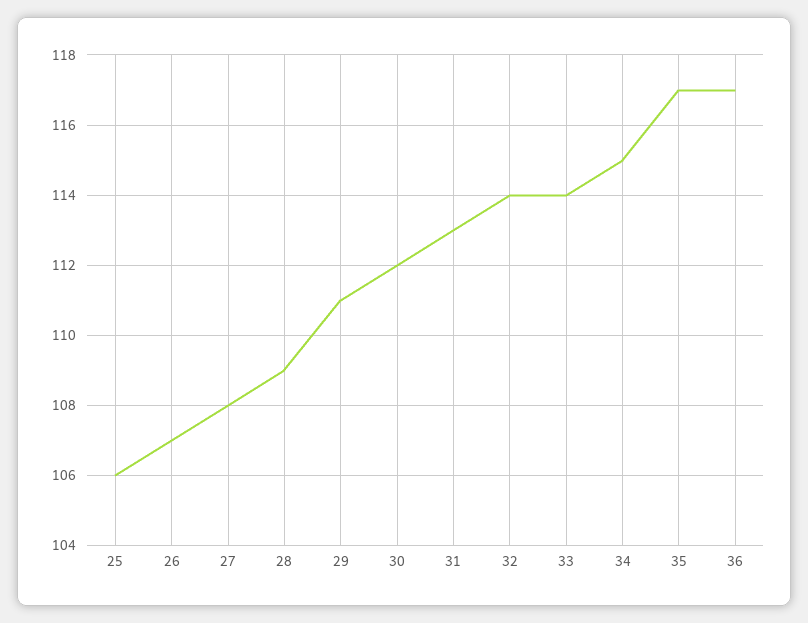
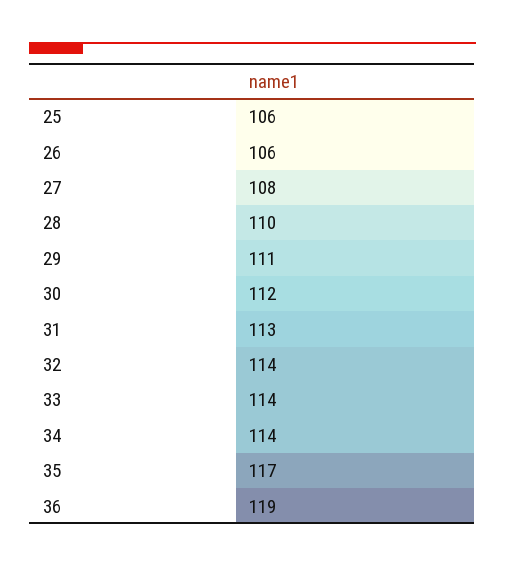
  {
    "25": 106,
-   "26": 107,
+   "26": 106,
    "27": 108,
-   "28": 109,
+   "28": 110,
    "29": 111,
    "30": 112,
    "31": 113,
    "32": 114,
    "33": 114,
-   "34": 115,
+   "34": 114,
    "35": 117,
-   "36": 117
+   "36": 119
  }

